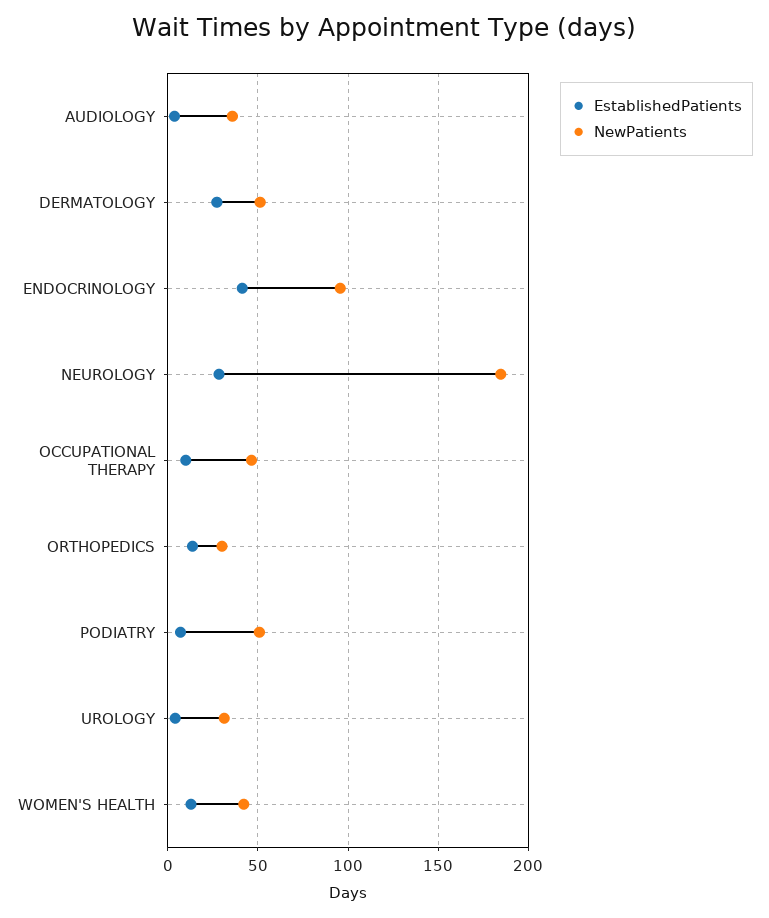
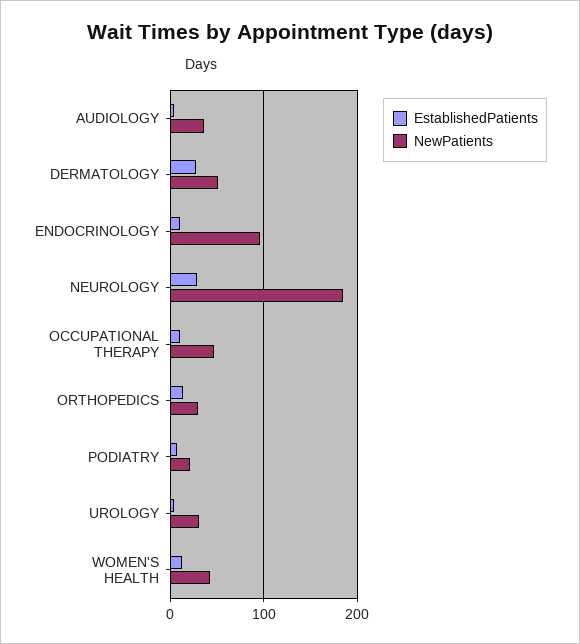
  {
    "EstablishedPatients": {
      "AUDIOLOGY": 5,
      "DERMATOLOGY": 25,
-     "ENDOCRINOLOGY": 40,
+     "ENDOCRINOLOGY": 10,
      "NEUROLOGY": 30,
      "OCCUPATIONAL THERAPY": 10,
      "ORTHOPEDICS": 15,
      "PODIATRY": 5,
      "UROLOGY": 5,
      "WOMEN'S HEALTH": 15
    },
    "NewPatients": {
      "AUDIOLOGY": 35,
      "DERMATOLOGY": 50,
      "ENDOCRINOLOGY": 95,
      "NEUROLOGY": 185,
      "OCCUPATIONAL THERAPY": 45,
      "ORTHOPEDICS": 30,
-     "PODIATRY": 50,
+     "PODIATRY": 20,
      "UROLOGY": 30,
      "WOMEN'S HEALTH": 40
    }
  }

